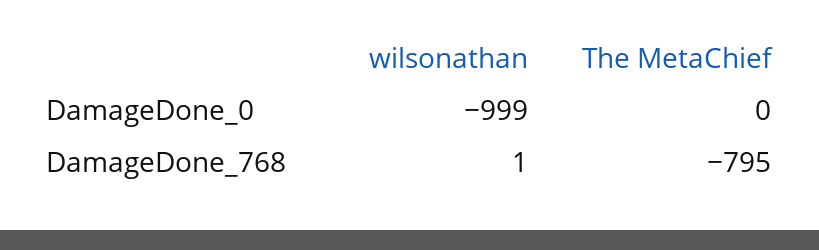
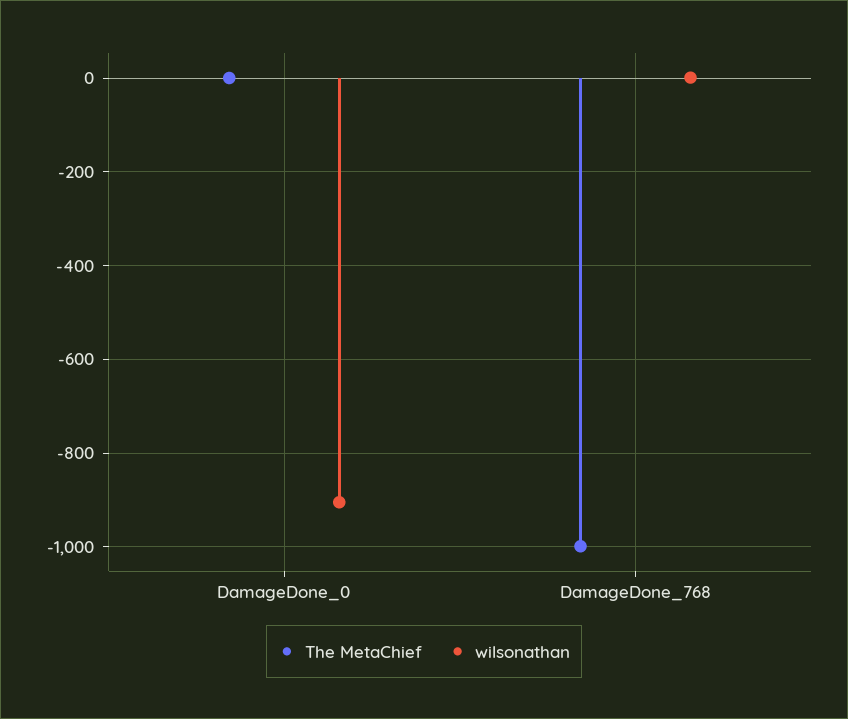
  {
    "wilsonathan": {
-     "DamageDone_0": -999,
+     "DamageDone_0": -900,
      "DamageDone_768": 1
    },
    "The MetaChief": {
      "DamageDone_0": 0,
-     "DamageDone_768": -795
+     "DamageDone_768": -1000
    }
  }

